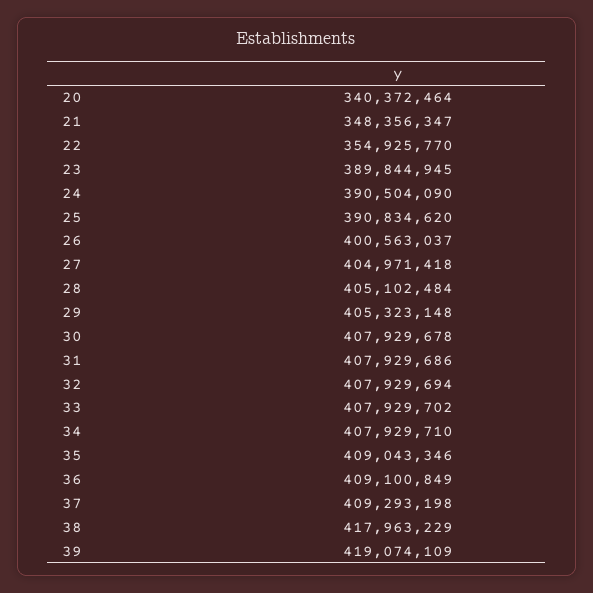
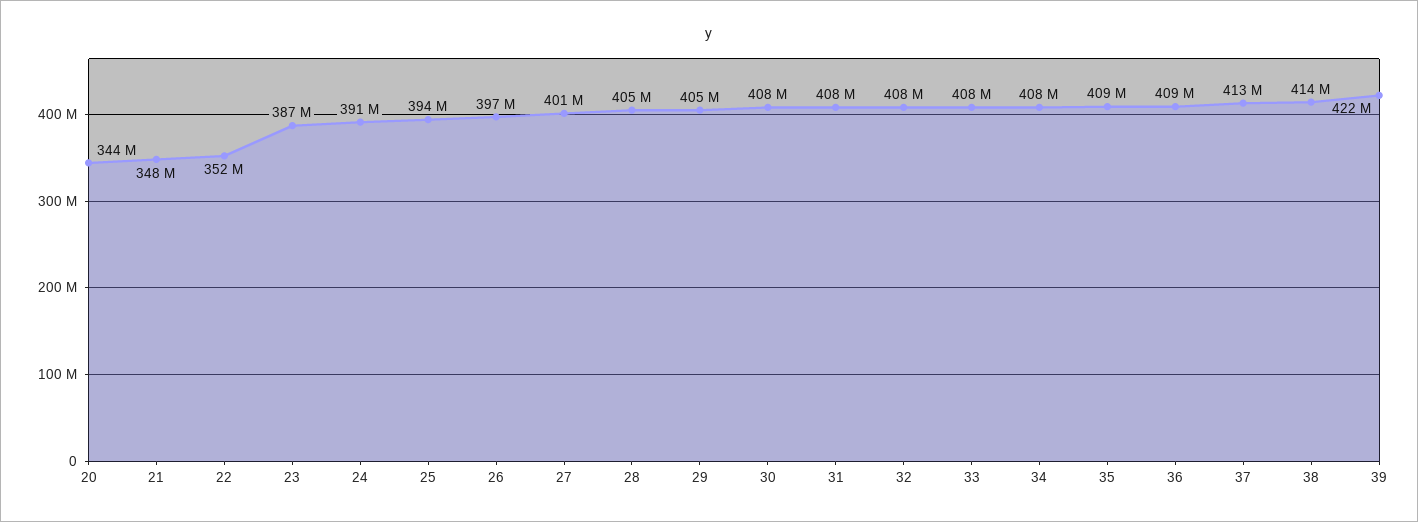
  {
-   "20": 340372464,
+   "20": 344000000,
    "21": 348356347,
-   "22": 354925770,
+   "22": 352000000,
-   "23": 389844945,
+   "23": 387000000,
    "24": 390504090,
-   "25": 390834620,
+   "25": 394000000,
-   "26": 400563037,
+   "26": 397000000,
-   "27": 404971418,
+   "27": 401000000,
    "28": 405102484,
    "29": 405323148,
    "30": 407929678,
    "31": 407929686,
    "32": 407929694,
    "33": 407929702,
    "34": 407929710,
    "35": 409043346,
    "36": 409100849,
-   "37": 409293198,
+   "37": 413000000,
-   "38": 417963229,
+   "38": 414000000,
-   "39": 419074109
+   "39": 422000000
  }

